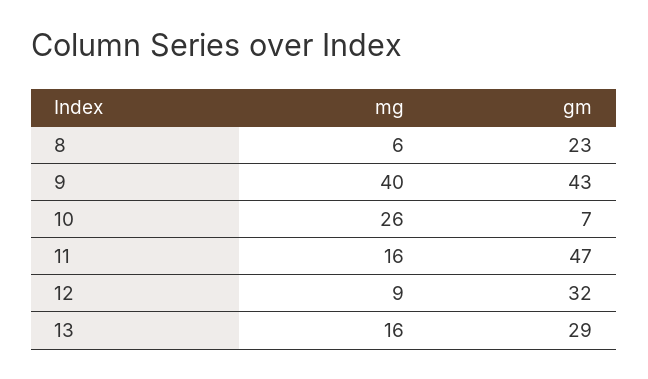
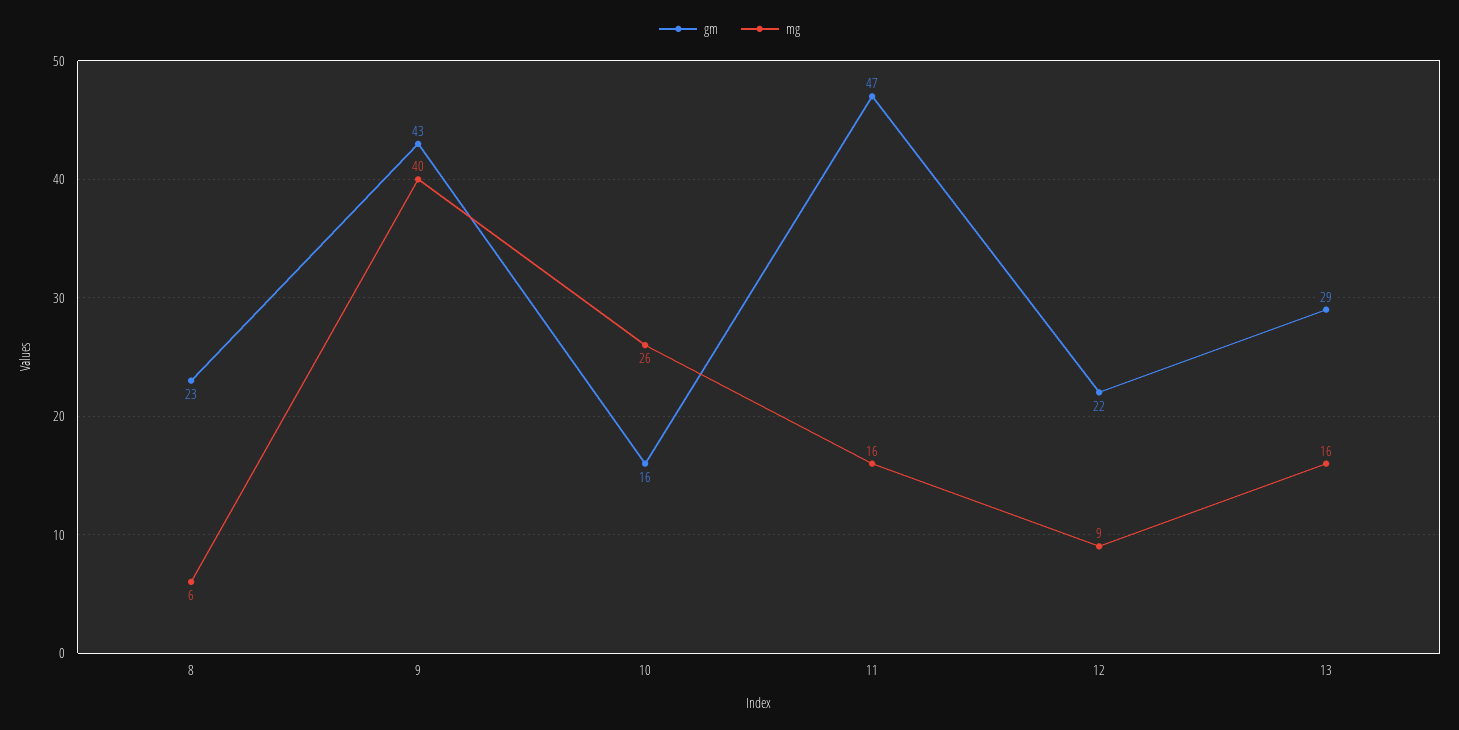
  {
    "mg": {
      "8": 6,
      "9": 40,
      "10": 26,
      "11": 16,
      "12": 9,
      "13": 16
    },
    "gm": {
      "8": 23,
      "9": 43,
-     "10": 7,
+     "10": 16,
      "11": 47,
-     "12": 32,
+     "12": 22,
      "13": 29
    }
  }

